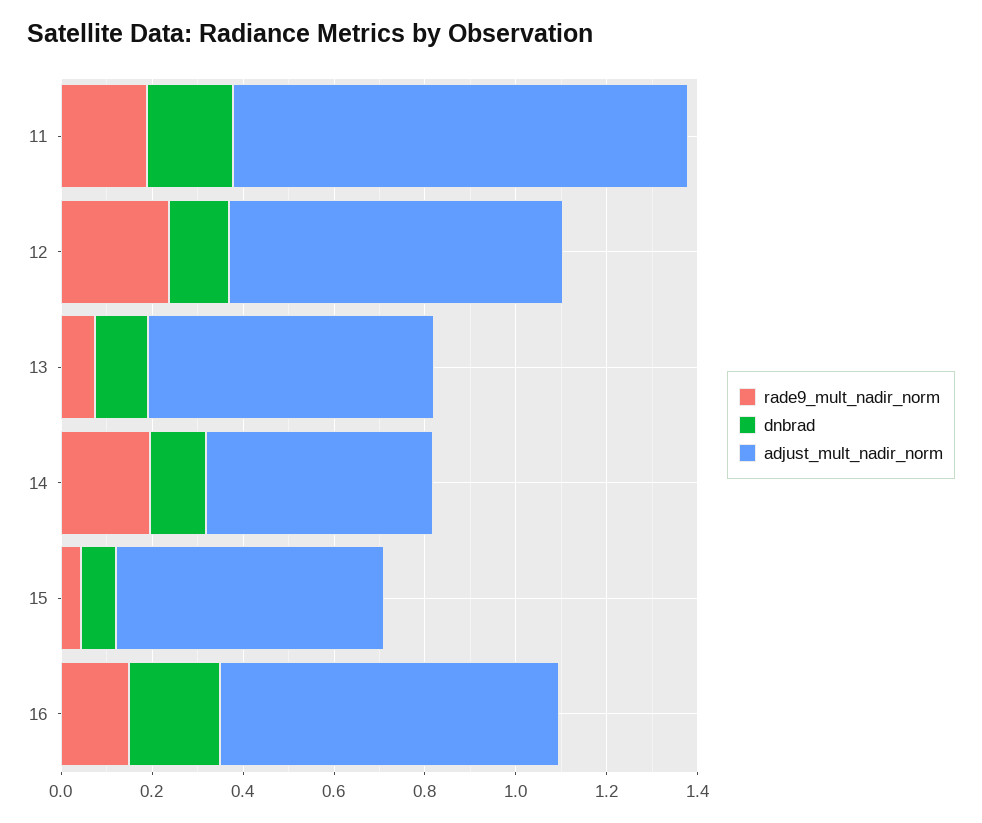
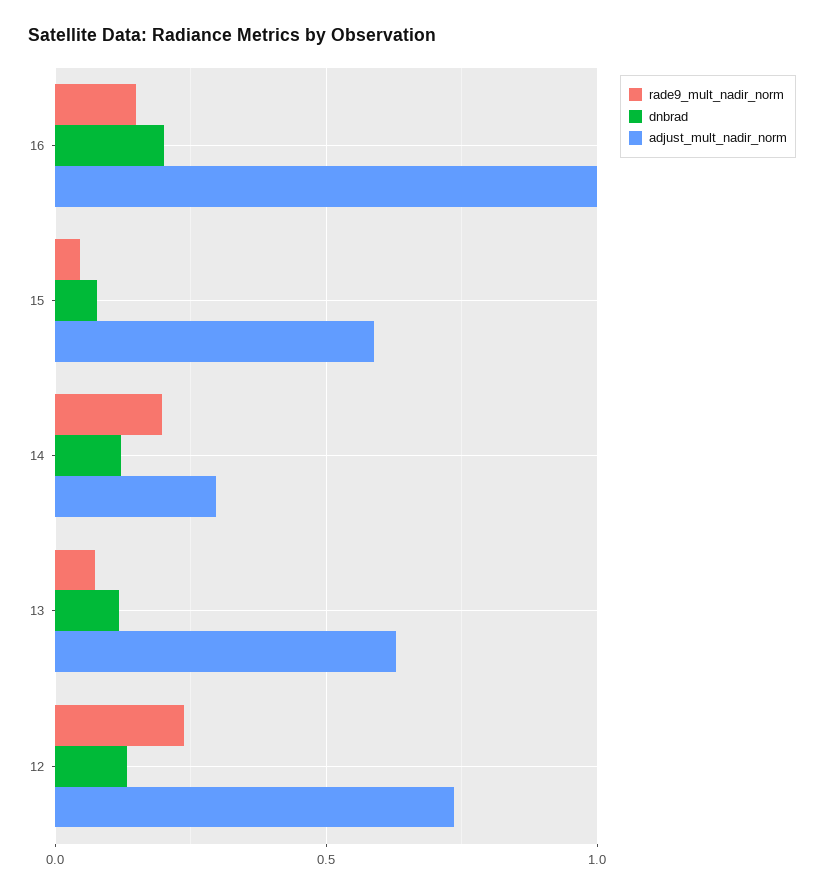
  {
    "rade9_mult_nadir_norm": {
-     "11": 0.2,
      "12": 0.25,
      "13": 0.05,
      "14": 0.2,
      "15": 0.05,
      "16": 0.15
    },
    "dnbrad": {
-     "11": 0.2,
      "12": 0.15,
      "13": 0.1,
      "14": 0.1,
      "15": 0.1,
      "16": 0.2
    },
    "adjust_mult_nadir_norm": {
-     "11": 1,
      "12": 0.75,
      "13": 0.65,
-     "14": 0.5,
+     "14": 0.3,
      "15": 0.6,
-     "16": 0.75
+     "16": 1
    }
  }

